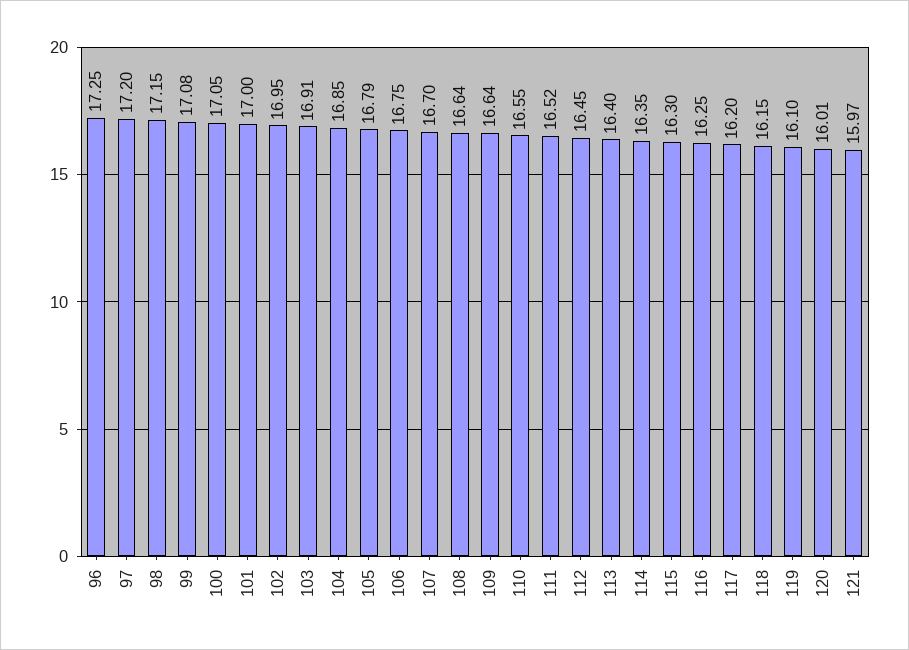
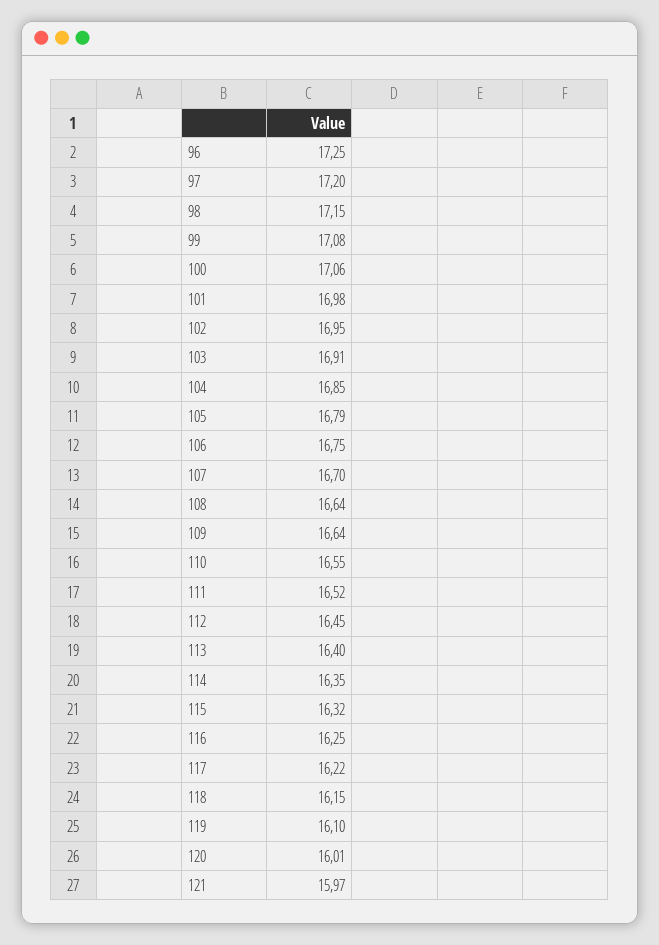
  {
    "96": 17.25,
    "97": 17.2,
    "98": 17.15,
    "99": 17.08,
-   "100": 17.05,
+   "100": 17.06,
-   "101": 17,
+   "101": 16.98,
    "102": 16.95,
    "103": 16.91,
    "104": 16.85,
    "105": 16.79,
    "106": 16.75,
    "107": 16.7,
    "108": 16.64,
    "109": 16.64,
    "110": 16.55,
    "111": 16.52,
    "112": 16.45,
    "113": 16.4,
    "114": 16.35,
-   "115": 16.3,
+   "115": 16.32,
    "116": 16.25,
-   "117": 16.2,
+   "117": 16.22,
    "118": 16.15,
    "119": 16.1,
    "120": 16.01,
    "121": 15.97
  }

